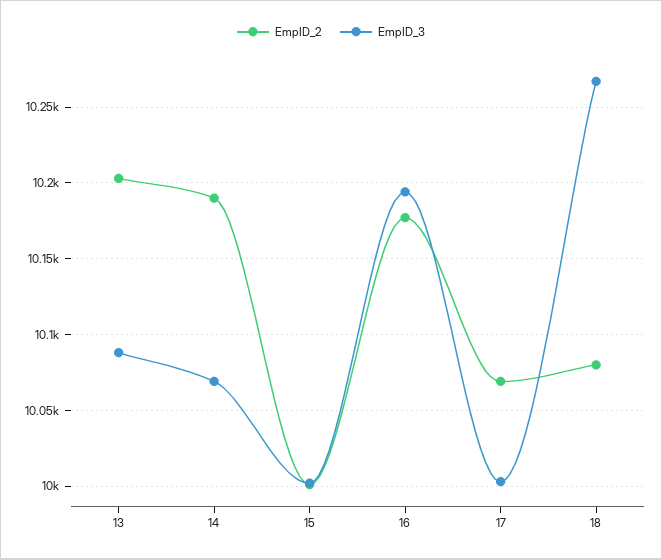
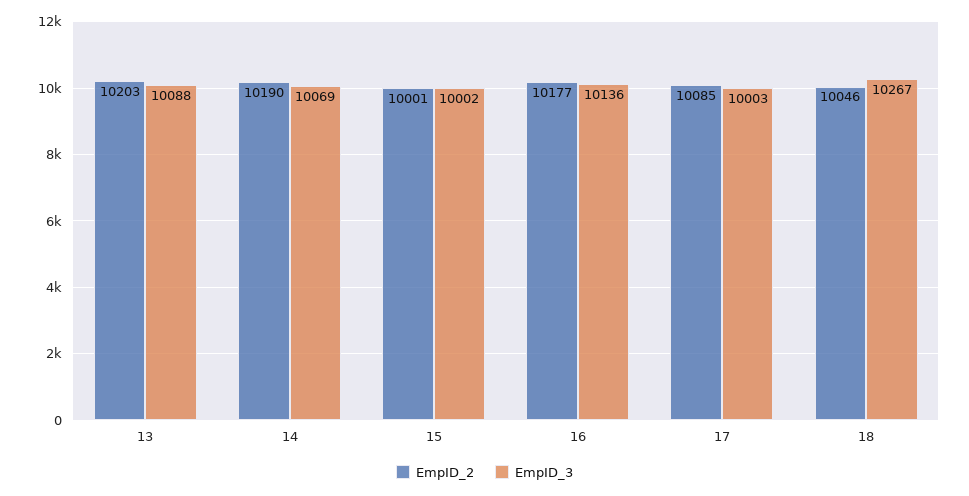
  {
    "EmpID_2": {
      "13": 10203,
      "14": 10190,
      "15": 10001,
      "16": 10177,
-     "17": 10070,
+     "17": 10085,
-     "18": 10080
+     "18": 10046
    },
    "EmpID_3": {
      "13": 10088,
      "14": 10069,
      "15": 10002,
-     "16": 10195,
+     "16": 10136,
      "17": 10003,
      "18": 10267
    }
  }

